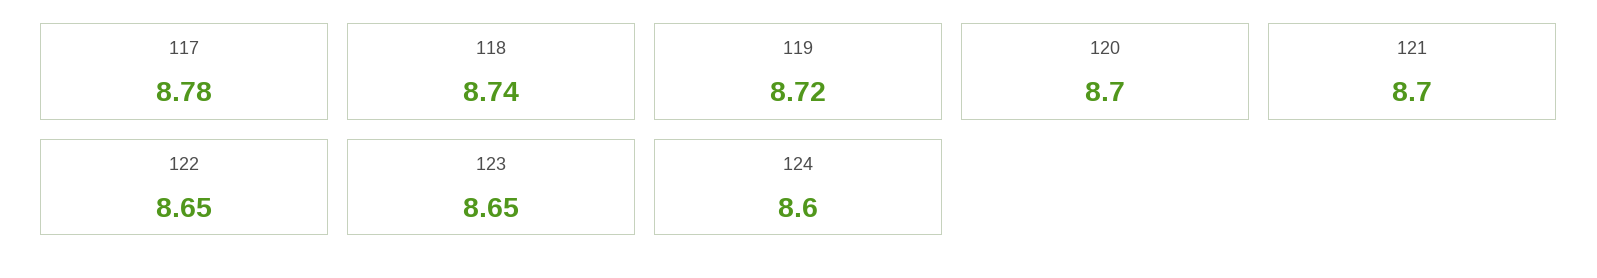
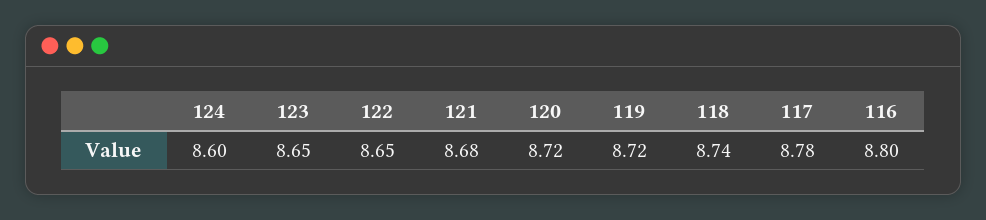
  {
    "117": 8.78,
    "118": 8.74,
    "119": 8.72,
-   "120": 8.7,
+   "120": 8.72,
-   "121": 8.7,
+   "121": 8.68,
    "122": 8.65,
    "123": 8.65,
-   "124": 8.6
+   "124": 8.6,
+   "116": 8.8
  }

